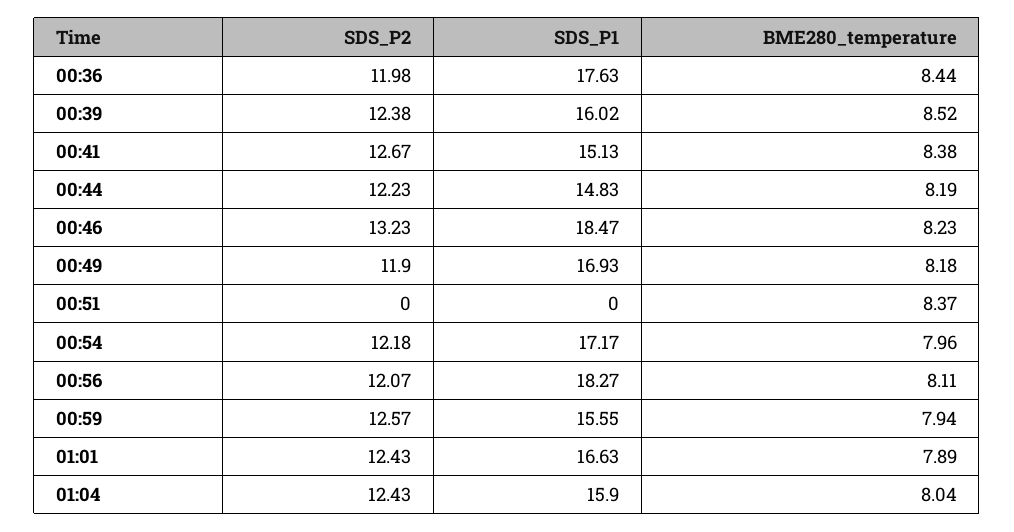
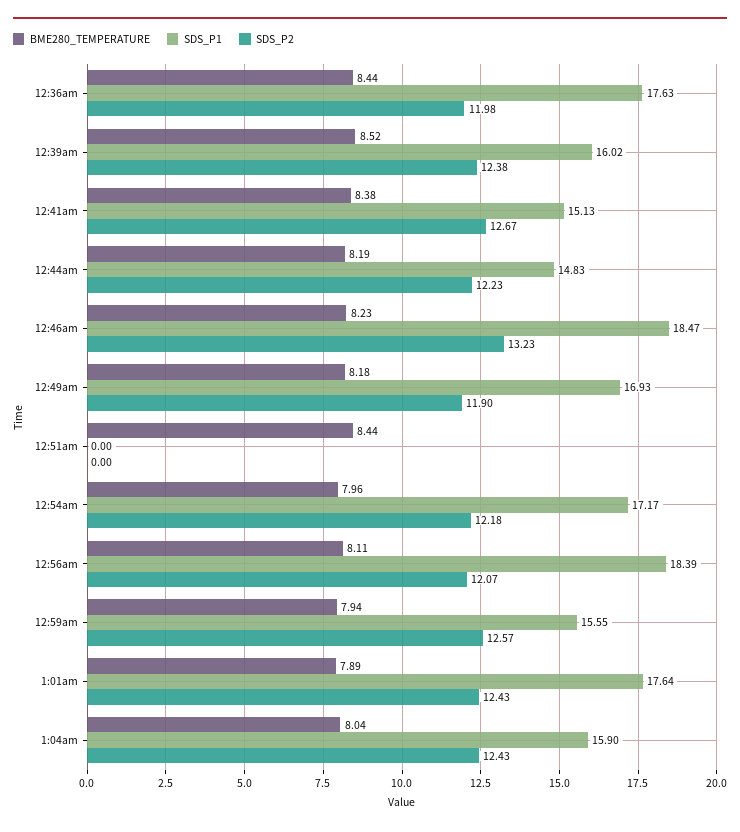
  {
    "SDS_P2": {
      "00:36": 11.98,
      "00:39": 12.38,
      "00:41": 12.67,
      "00:44": 12.23,
      "00:46": 13.23,
      "00:49": 11.9,
      "00:51": 0,
      "00:54": 12.18,
      "00:56": 12.07,
      "00:59": 12.57,
      "01:01": 12.43,
      "01:04": 12.43
    },
    "SDS_P1": {
      "00:36": 17.63,
      "00:39": 16.02,
      "00:41": 15.13,
      "00:44": 14.83,
      "00:46": 18.47,
      "00:49": 16.93,
      "00:51": 0,
      "00:54": 17.17,
-     "00:56": 18.27,
+     "00:56": 18.39,
      "00:59": 15.55,
-     "01:01": 16.63,
+     "01:01": 17.64,
      "01:04": 15.9
    },
    "BME280_temperature": {
      "00:36": 8.44,
      "00:39": 8.52,
      "00:41": 8.38,
      "00:44": 8.19,
      "00:46": 8.23,
      "00:49": 8.18,
-     "00:51": 8.37,
+     "00:51": 8.44,
      "00:54": 7.96,
      "00:56": 8.11,
      "00:59": 7.94,
      "01:01": 7.89,
      "01:04": 8.04
    }
  }

